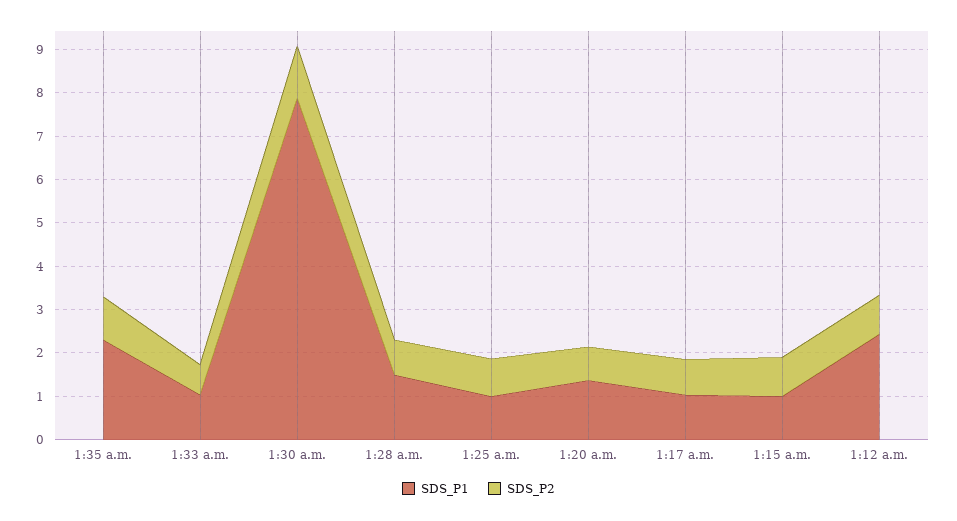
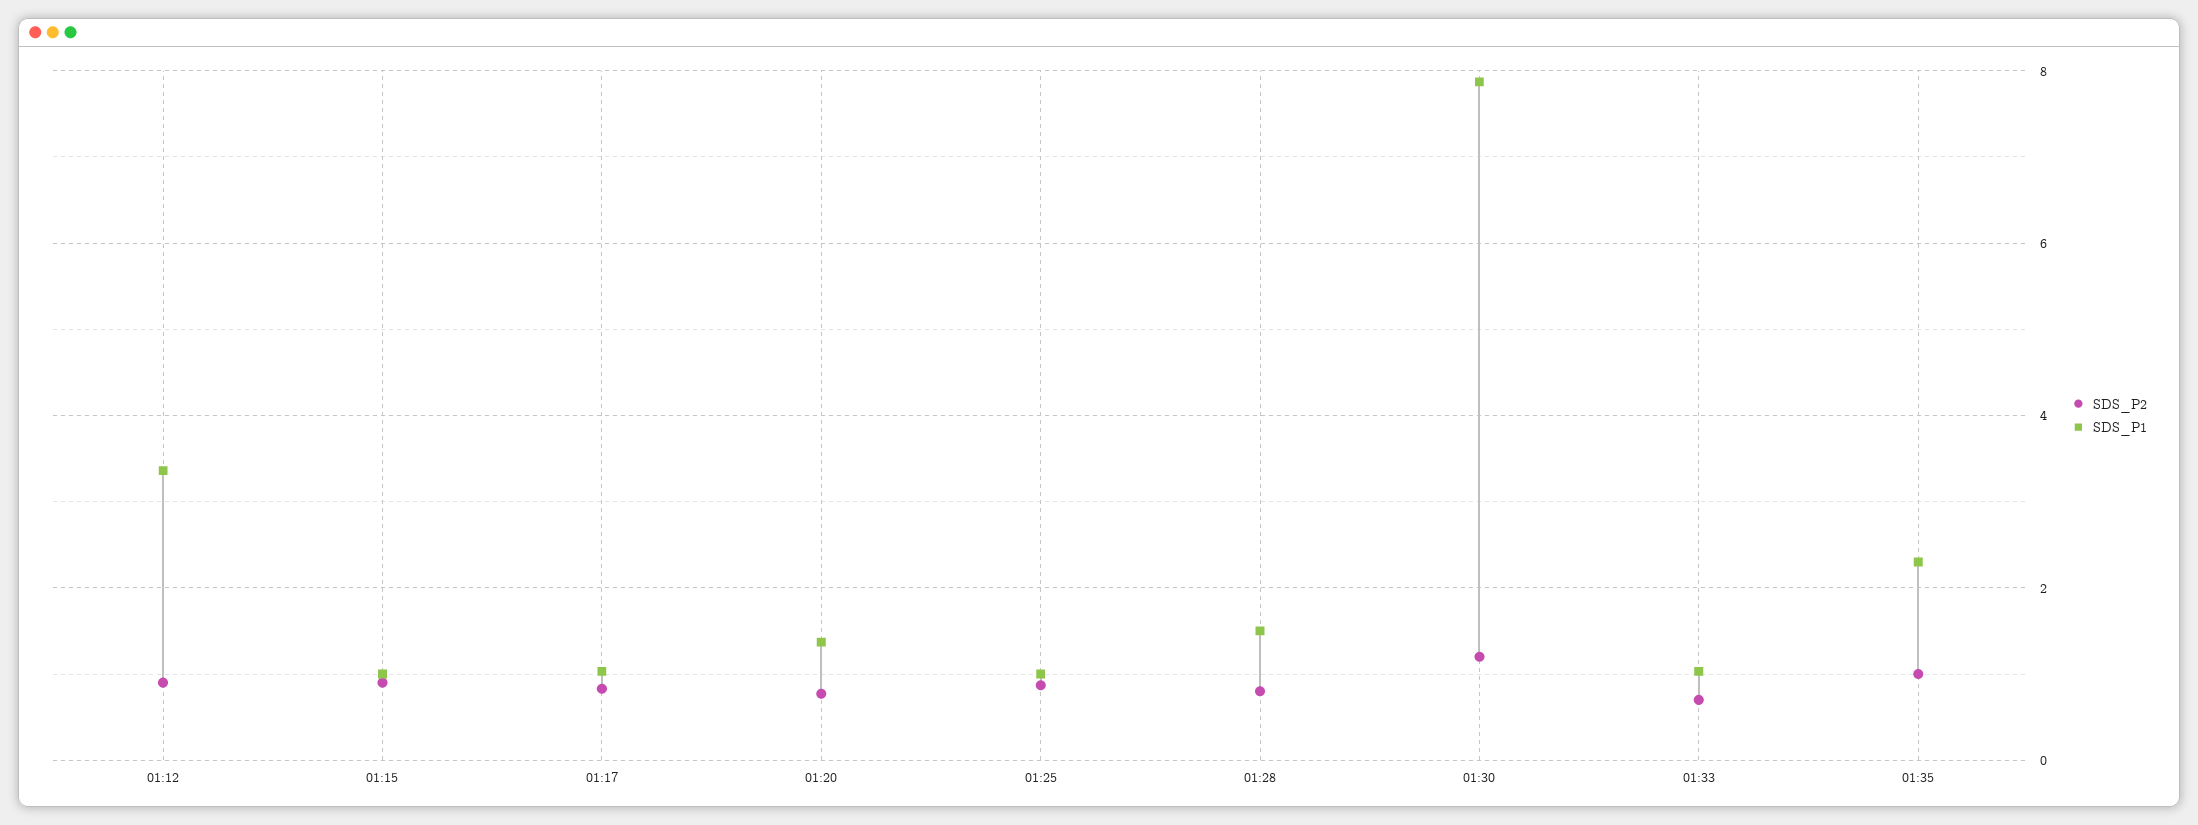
  {
    "SDS_P1": {
      "1:35 a.m.": 2.4,
      "1:33 a.m.": 1,
      "1:30 a.m.": 7.8,
      "1:28 a.m.": 1.6,
      "1:25 a.m.": 1,
      "1:20 a.m.": 1.4,
      "1:17 a.m.": 1,
      "1:15 a.m.": 1,
-     "1:12 a.m.": 2.4
+     "1:12 a.m.": 3.4
    },
    "SDS_P2": {
      "1:35 a.m.": 1,
      "1:33 a.m.": 0.8,
      "1:30 a.m.": 1.2,
      "1:28 a.m.": 0.8,
      "1:25 a.m.": 0.8,
      "1:20 a.m.": 0.8,
      "1:17 a.m.": 0.8,
      "1:15 a.m.": 1,
      "1:12 a.m.": 1
    }
  }

